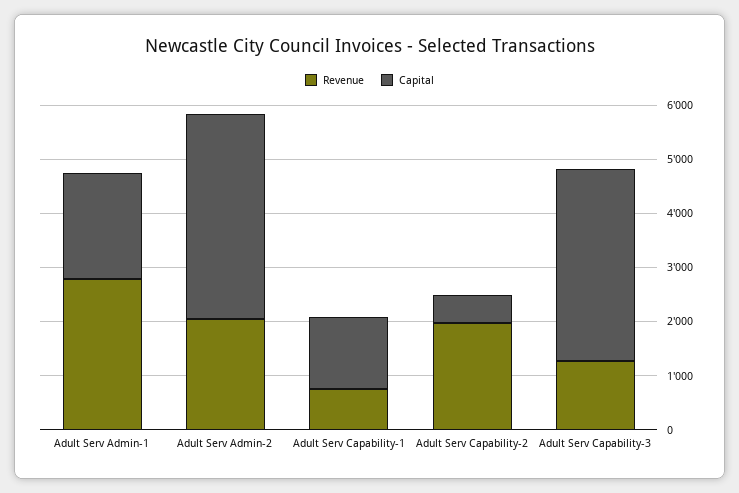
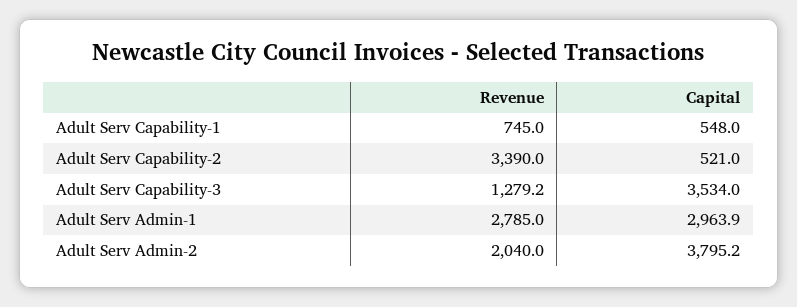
  {
    "Revenue": {
      "Adult Serv Admin-1": 2785,
      "Adult Serv Admin-2": 2040,
      "Adult Serv Capability-1": 745,
-     "Adult Serv Capability-2": 2000,
+     "Adult Serv Capability-2": 3390,
      "Adult Serv Capability-3": 1279.2
    },
    "Capital": {
-     "Adult Serv Admin-1": 2000,
+     "Adult Serv Admin-1": 2963.9,
      "Adult Serv Admin-2": 3795.2,
-     "Adult Serv Capability-1": 1400,
+     "Adult Serv Capability-1": 548,
      "Adult Serv Capability-2": 521,
      "Adult Serv Capability-3": 3534
    }
  }

